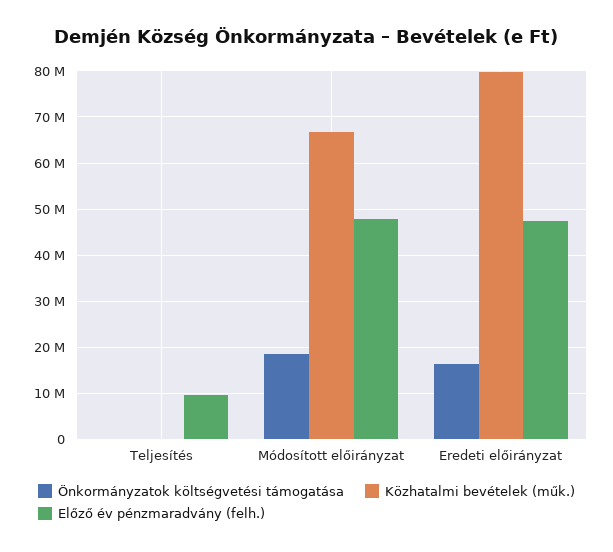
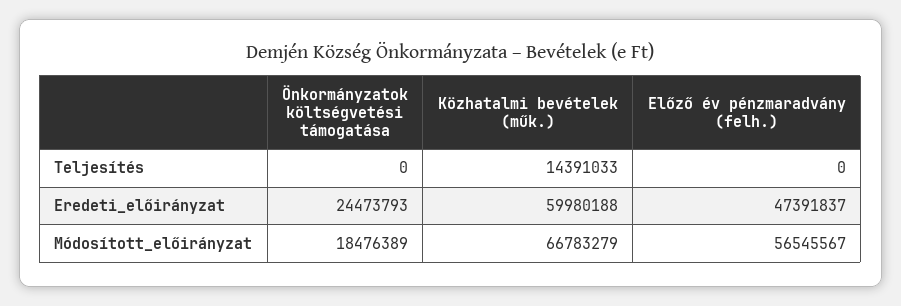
  {
    "Önkormányzatok költségvetési támogatása": {
      "Teljesítés": 0,
      "Módosított előirányzat": 18476389,
-     "Eredeti előirányzat": 16000000
+     "Eredeti előirányzat": 24473793
    },
    "Közhatalmi bevételek (műk.)": {
-     "Teljesítés": 0,
+     "Teljesítés": 14391033,
      "Módosított előirányzat": 66783279,
-     "Eredeti előirányzat": 80000000
+     "Eredeti előirányzat": 59980188
    },
    "Előző év pénzmaradvány (felh.)": {
-     "Teljesítés": 10000000,
+     "Teljesítés": 0,
-     "Módosított előirányzat": 48000000,
+     "Módosított előirányzat": 56545567,
      "Eredeti előirányzat": 47391837
    }
  }

